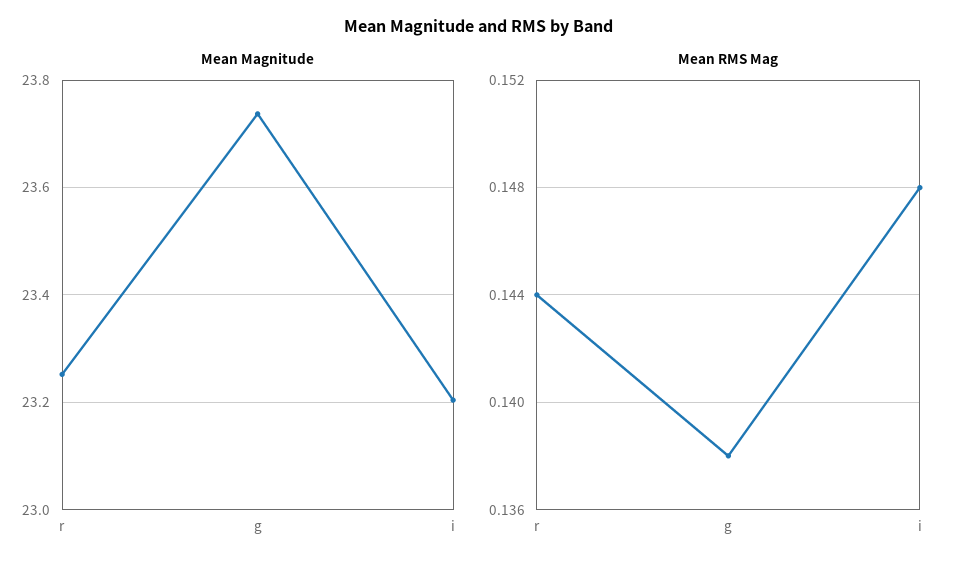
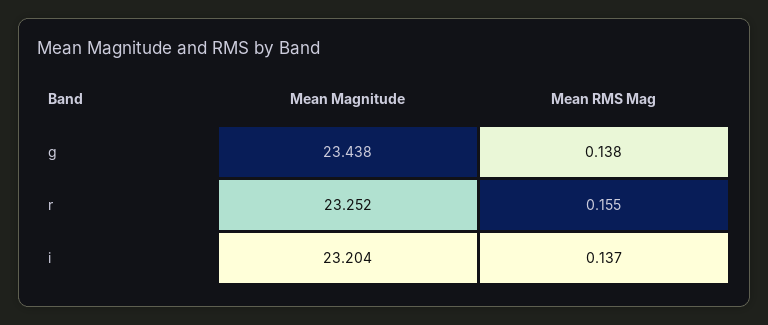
  {
    "Mean Magnitude": {
      "r": 23.252,
-     "g": 23.74,
+     "g": 23.438,
      "i": 23.204
    },
    "Mean RMS Mag": {
-     "r": 0.144,
+     "r": 0.155,
      "g": 0.138,
-     "i": 0.148
+     "i": 0.137
    }
  }

